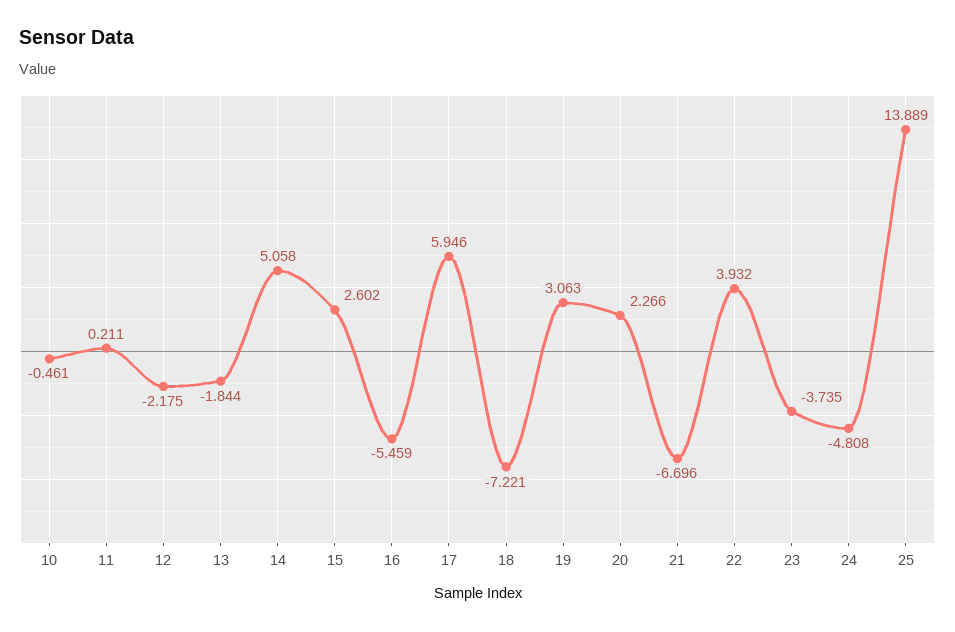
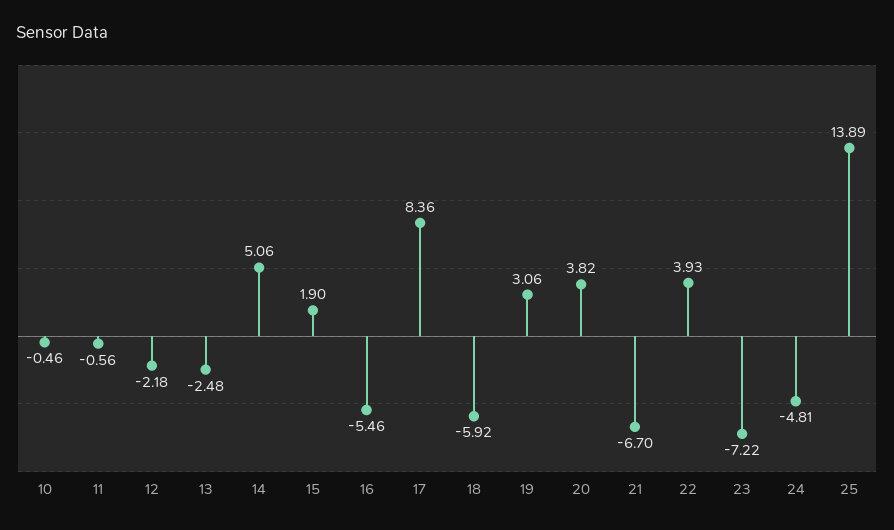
  {
    "10": -0.461,
-   "11": 0.211,
+   "11": -0.56,
    "12": -2.175,
-   "13": -1.844,
+   "13": -2.48,
    "14": 5.058,
-   "15": 2.602,
+   "15": 1.9,
    "16": -5.459,
-   "17": 5.946,
+   "17": 8.36,
-   "18": -7.221,
+   "18": -5.92,
    "19": 3.063,
-   "20": 2.266,
+   "20": 3.82,
    "21": -6.696,
    "22": 3.932,
-   "23": -3.735,
+   "23": -7.22,
    "24": -4.808,
    "25": 13.889
  }

